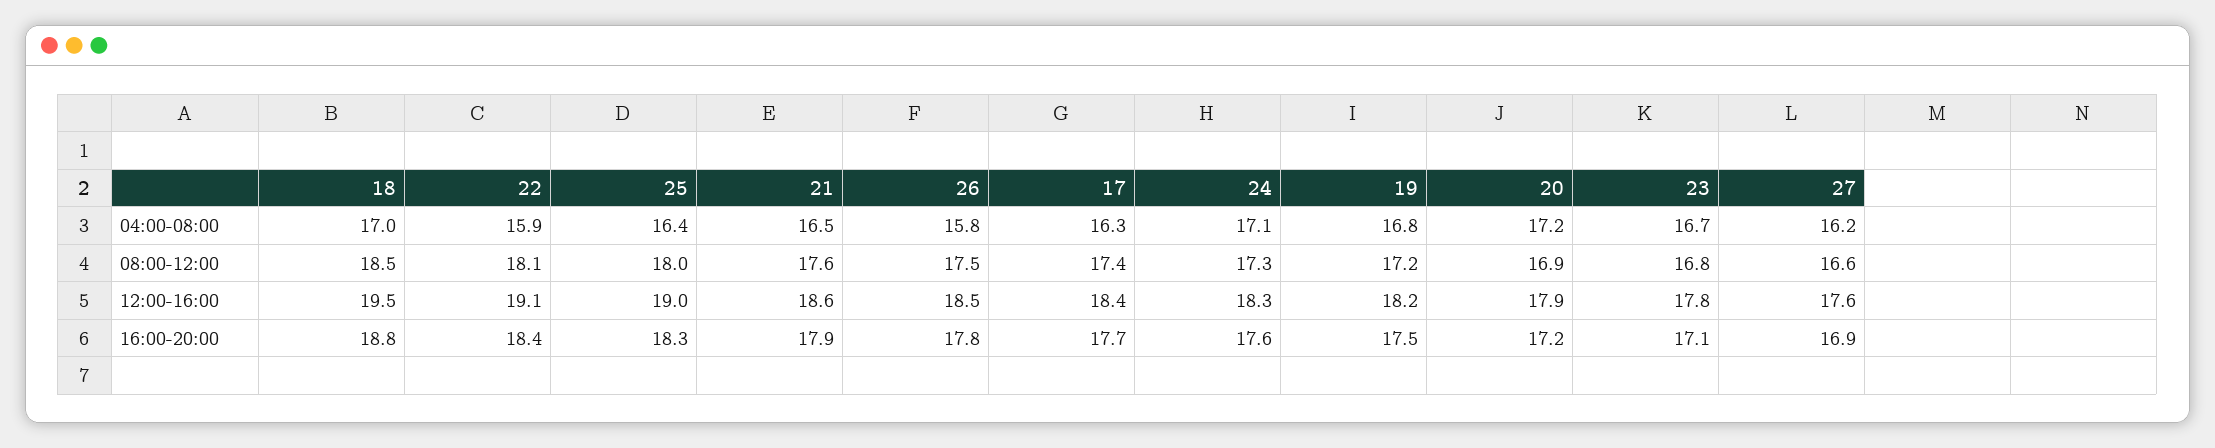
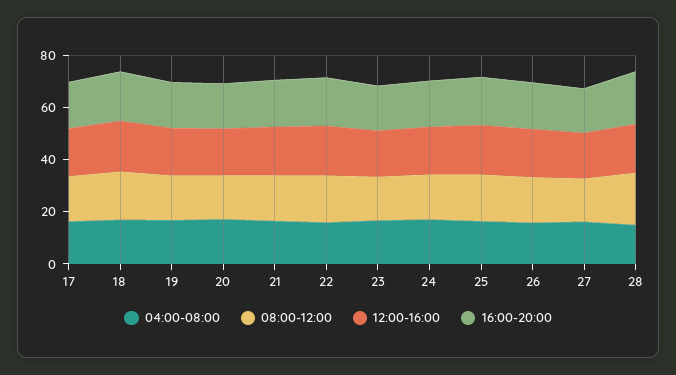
  {
    "04:00-08:00": {
      "18": 17,
      "22": 15.9,
      "25": 16.4,
      "21": 16.5,
      "26": 15.8,
      "17": 16.3,
      "24": 17.1,
      "19": 16.8,
      "20": 17.2,
      "23": 16.7,
-     "27": 16.2
+     "27": 16.2,
+     "28": 15
    },
    "08:00-12:00": {
      "18": 18.5,
      "22": 18.1,
      "25": 18,
      "21": 17.6,
      "26": 17.5,
      "17": 17.4,
      "24": 17.3,
      "19": 17.2,
      "20": 16.9,
      "23": 16.8,
-     "27": 16.6
+     "27": 16.6,
+     "28": 20
    },
    "12:00-16:00": {
      "18": 19.5,
      "22": 19.1,
      "25": 19,
      "21": 18.6,
      "26": 18.5,
      "17": 18.4,
      "24": 18.3,
      "19": 18.2,
      "20": 17.9,
      "23": 17.8,
-     "27": 17.6
+     "27": 17.6,
+     "28": 20
    },
    "16:00-20:00": {
      "18": 18.8,
      "22": 18.4,
      "25": 18.3,
      "21": 17.9,
      "26": 17.8,
      "17": 17.7,
      "24": 17.6,
      "19": 17.5,
      "20": 17.2,
      "23": 17.1,
-     "27": 16.9
+     "27": 16.9,
+     "28": 20
    }
  }

